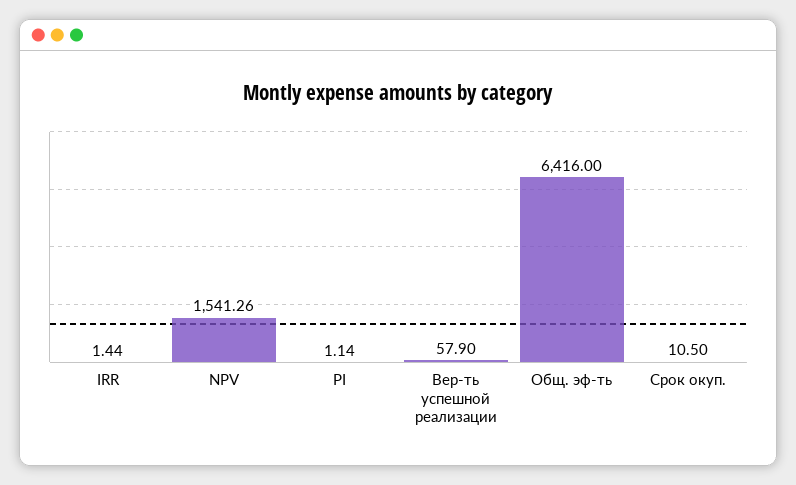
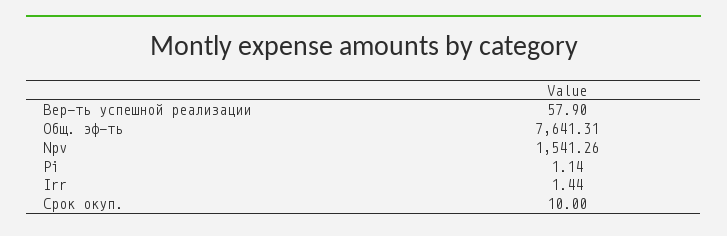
  {
    "IRR": 1.44,
    "NPV": 1541.26,
    "PI": 1.14,
    "Вер-ть успешной реализации": 57.9,
-   "Общ. эф-ть": 6416,
+   "Общ. эф-ть": 7641.31,
-   "Срок окуп.": 10.5
+   "Срок окуп.": 10
  }

